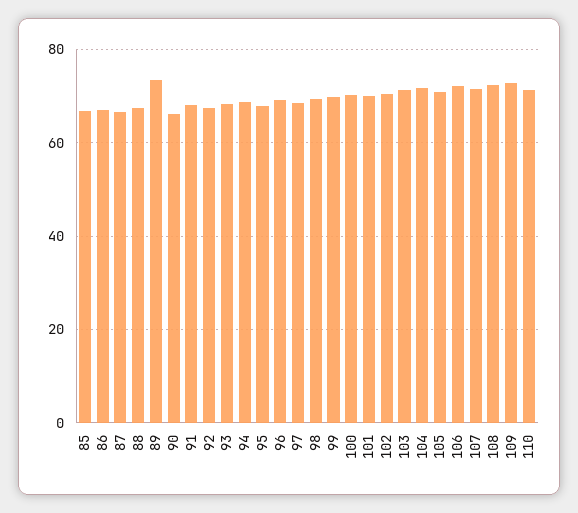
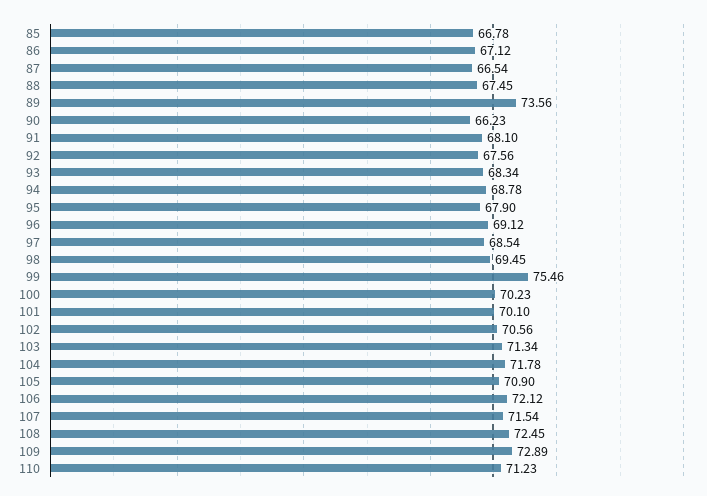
  {
    "85": 66.78,
    "86": 67.12,
    "87": 66.54,
    "88": 67.45,
    "89": 73.56,
    "90": 66.23,
    "91": 68.1,
    "92": 67.56,
    "93": 68.34,
    "94": 68.78,
    "95": 67.9,
    "96": 69.12,
    "97": 68.54,
    "98": 69.45,
-   "99": 70,
+   "99": 75.46,
    "100": 70.23,
    "101": 70.1,
    "102": 70.56,
    "103": 71.34,
    "104": 71.78,
    "105": 70.9,
    "106": 72.12,
    "107": 71.54,
    "108": 72.45,
    "109": 72.89,
    "110": 71.23
  }

